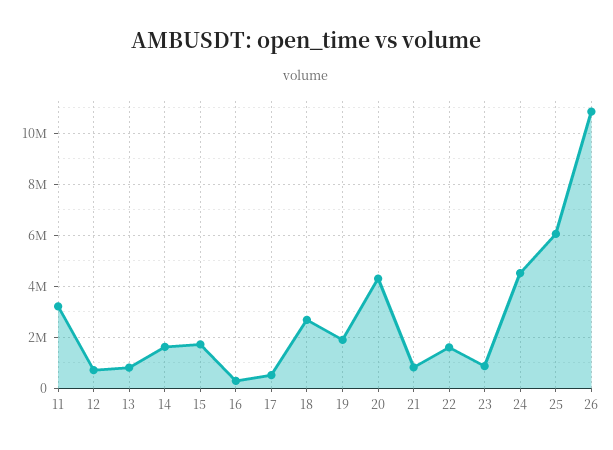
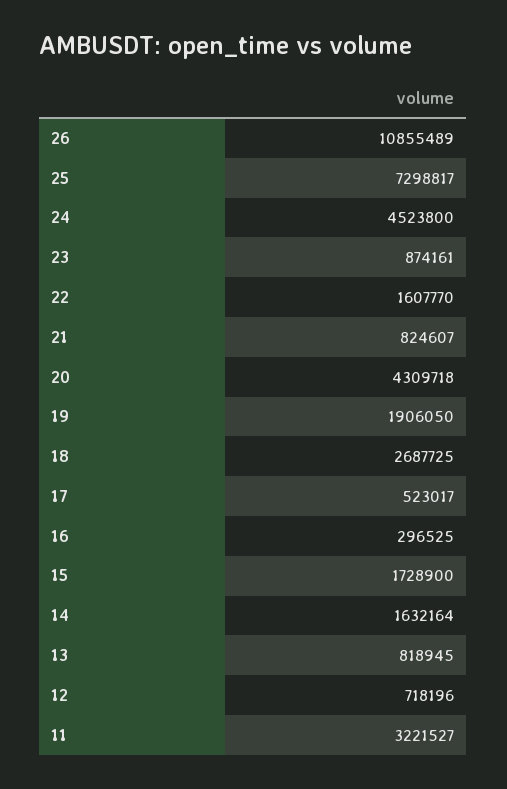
  {
    "11": 3221527,
    "12": 718196,
    "13": 818945,
    "14": 1632164,
    "15": 1728900,
    "16": 296525,
    "17": 523017,
    "18": 2687725,
    "19": 1906050,
    "20": 4309718,
    "21": 824607,
    "22": 1607770,
    "23": 874161,
    "24": 4523800,
-   "25": 6000000,
+   "25": 7298817,
    "26": 10855489
  }

